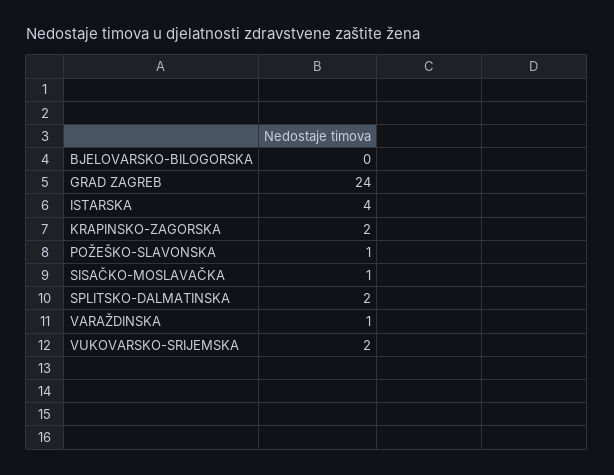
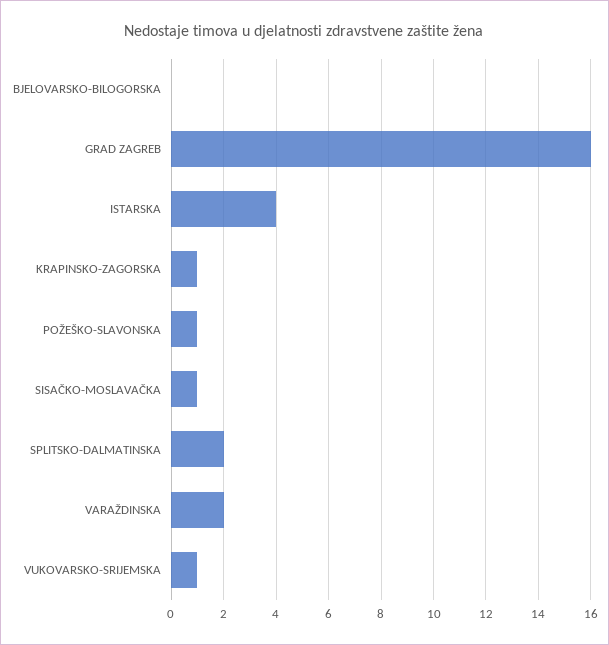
  {
    "BJELOVARSKO-BILOGORSKA": 0,
-   "GRAD ZAGREB": 24,
+   "GRAD ZAGREB": 16,
    "ISTARSKA": 4,
-   "KRAPINSKO-ZAGORSKA": 2,
+   "KRAPINSKO-ZAGORSKA": 1,
    "POŽEŠKO-SLAVONSKA": 1,
    "SISAČKO-MOSLAVAČKA": 1,
    "SPLITSKO-DALMATINSKA": 2,
-   "VARAŽDINSKA": 1,
+   "VARAŽDINSKA": 2,
-   "VUKOVARSKO-SRIJEMSKA": 2
+   "VUKOVARSKO-SRIJEMSKA": 1
  }

